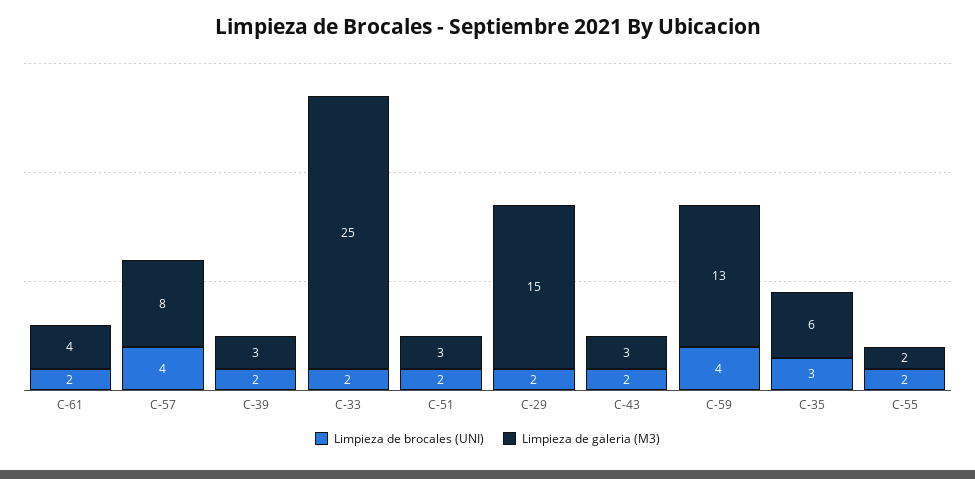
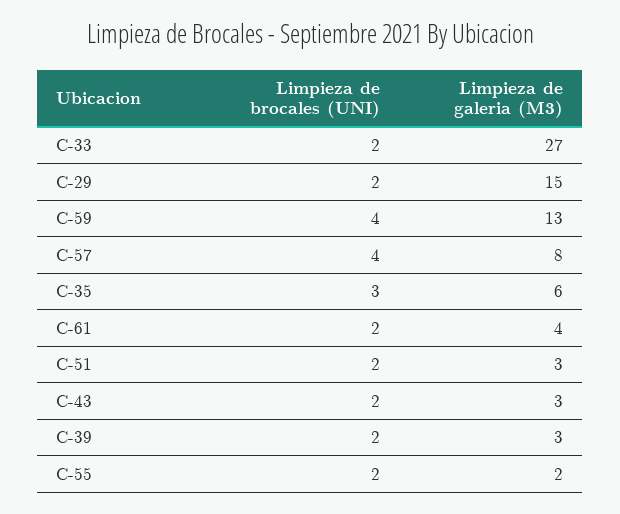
  {
    "Limpieza de brocales (UNI)": {
      "C-61": 2,
      "C-57": 4,
      "C-39": 2,
      "C-33": 2,
      "C-51": 2,
      "C-29": 2,
      "C-43": 2,
      "C-59": 4,
      "C-35": 3,
      "C-55": 2
    },
    "Limpieza de galeria (M3)": {
      "C-61": 4,
      "C-57": 8,
      "C-39": 3,
-     "C-33": 25,
+     "C-33": 27,
      "C-51": 3,
      "C-29": 15,
      "C-43": 3,
      "C-59": 13,
      "C-35": 6,
      "C-55": 2
    }
  }

